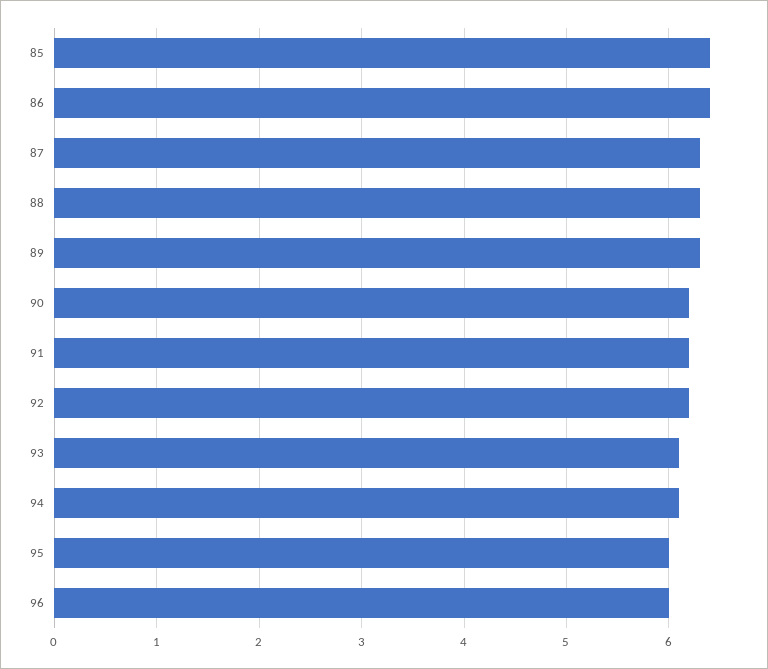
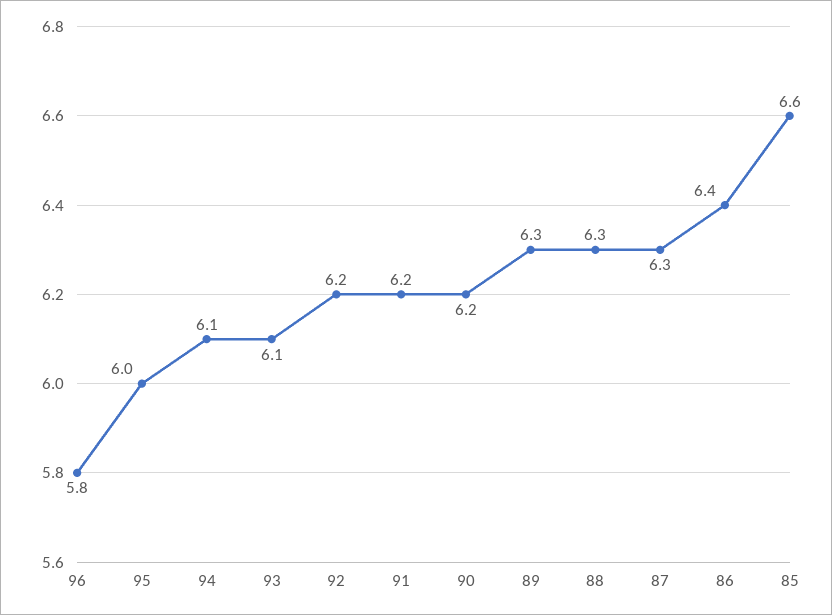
  {
-   "85": 6.4,
+   "85": 6.6,
    "86": 6.4,
    "87": 6.3,
    "88": 6.3,
    "89": 6.3,
    "90": 6.2,
    "91": 6.2,
    "92": 6.2,
    "93": 6.1,
    "94": 6.1,
    "95": 6,
-   "96": 6
+   "96": 5.8
  }

